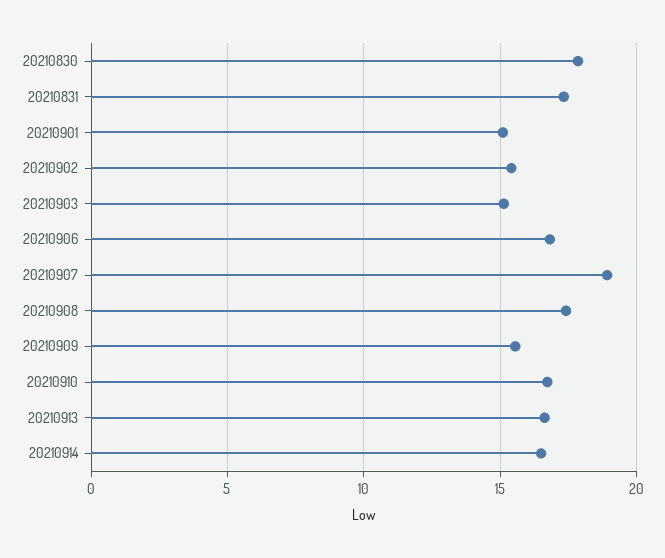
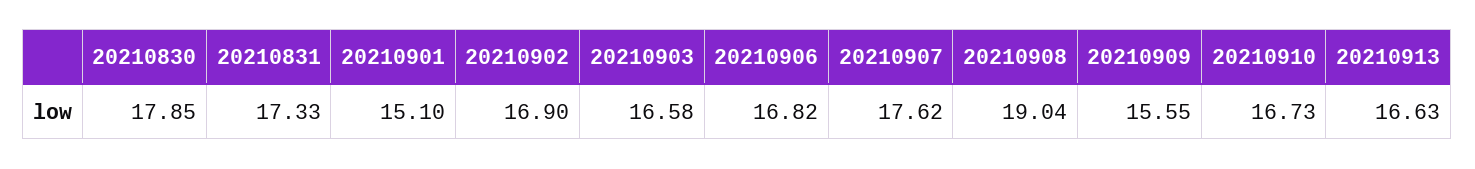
  {
    "20210830": 17.85,
    "20210831": 17.33,
    "20210901": 15.1,
-   "20210902": 15.5,
+   "20210902": 16.9,
-   "20210903": 15,
+   "20210903": 16.58,
    "20210906": 16.82,
-   "20210907": 19,
+   "20210907": 17.62,
-   "20210908": 17.5,
+   "20210908": 19.04,
    "20210909": 15.55,
    "20210910": 16.73,
-   "20210913": 16.63,
+   "20210913": 16.63
-   "20210914": 16.5
  }

